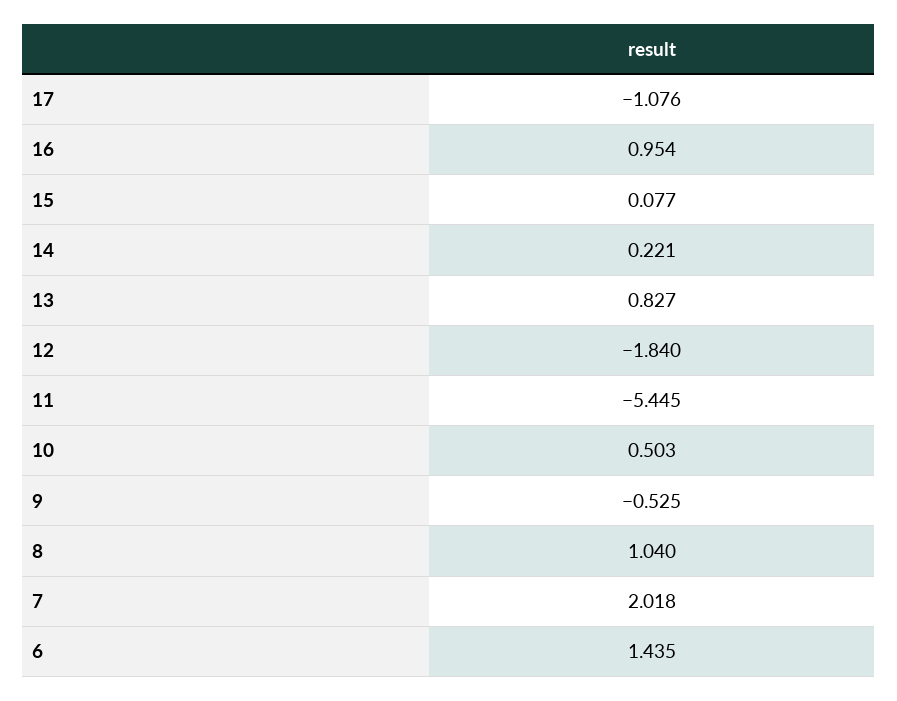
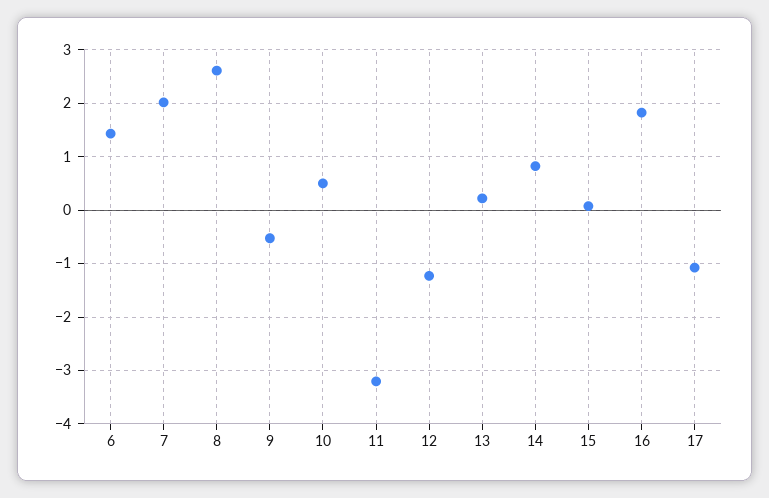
  {
    "17": -1.076,
-   "16": 0.954,
+   "16": 1.8,
    "15": 0.077,
-   "14": 0.221,
+   "14": 0.8,
-   "13": 0.827,
+   "13": 0.2,
-   "12": -1.84,
+   "12": -1.2,
-   "11": -5.445,
+   "11": -3.2,
    "10": 0.503,
    "9": -0.525,
-   "8": 1.04,
+   "8": 2.6,
    "7": 2.018,
    "6": 1.435
  }

